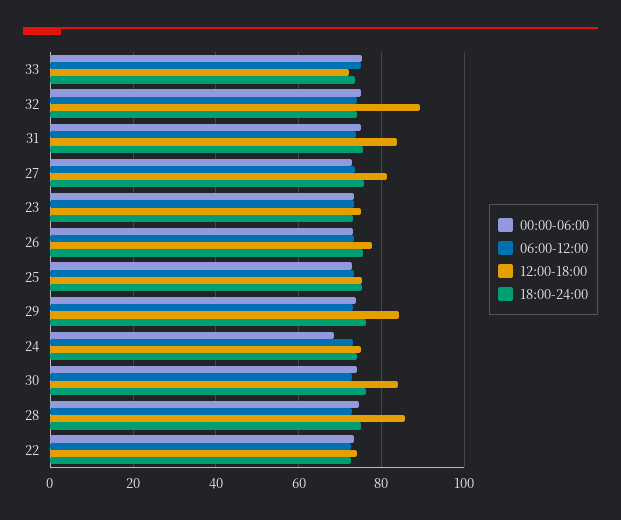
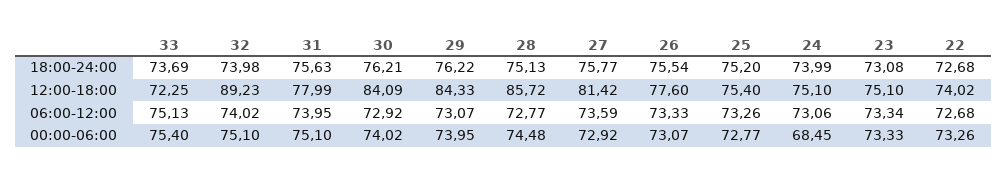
  {
    "00:00-06:00": {
      "33": 75.4,
      "32": 75.1,
      "31": 75.1,
      "27": 72.92,
      "23": 73.33,
      "26": 73.07,
      "25": 72.77,
      "29": 73.95,
      "24": 68.45,
      "30": 74.02,
      "28": 74.48,
      "22": 73.26
    },
    "06:00-12:00": {
      "33": 75.13,
      "32": 74.02,
      "31": 73.95,
      "27": 73.59,
      "23": 73.34,
      "26": 73.33,
      "25": 73.26,
      "29": 73.07,
      "24": 73.06,
      "30": 72.92,
      "28": 72.77,
      "22": 72.68
    },
    "12:00-18:00": {
      "33": 72.25,
      "32": 89.23,
-     "31": 84,
+     "31": 77.99,
      "27": 81.42,
      "23": 75.1,
      "26": 77.6,
      "25": 75.4,
      "29": 84.33,
      "24": 75.1,
      "30": 84.09,
      "28": 85.72,
      "22": 74.02
    },
    "18:00-24:00": {
      "33": 73.69,
      "32": 73.98,
      "31": 75.63,
      "27": 75.77,
      "23": 73.08,
      "26": 75.54,
      "25": 75.2,
      "29": 76.22,
      "24": 73.99,
      "30": 76.21,
      "28": 75.13,
      "22": 72.68
    }
  }

